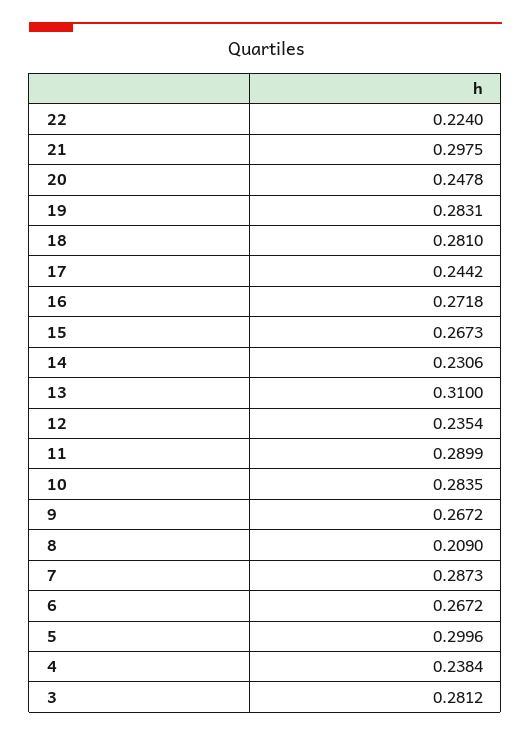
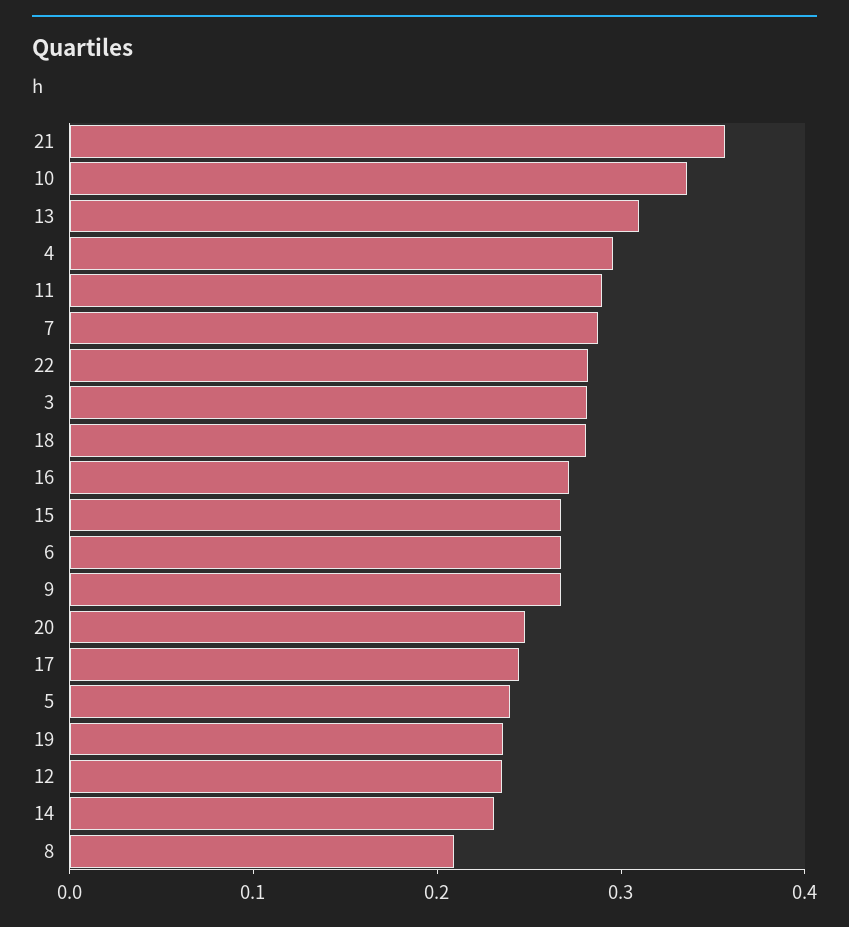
  {
-   "22": 0.224,
+   "22": 0.28,
-   "21": 0.2975,
+   "21": 0.36,
    "20": 0.2478,
-   "19": 0.2831,
+   "19": 0.24,
    "18": 0.281,
    "17": 0.2442,
    "16": 0.2718,
    "15": 0.2673,
    "14": 0.2306,
    "13": 0.31,
    "12": 0.2354,
    "11": 0.2899,
-   "10": 0.2835,
+   "10": 0.34,
    "9": 0.2672,
    "8": 0.209,
    "7": 0.2873,
    "6": 0.2672,
-   "5": 0.2996,
+   "5": 0.24,
-   "4": 0.2384,
+   "4": 0.3,
    "3": 0.2812
  }

